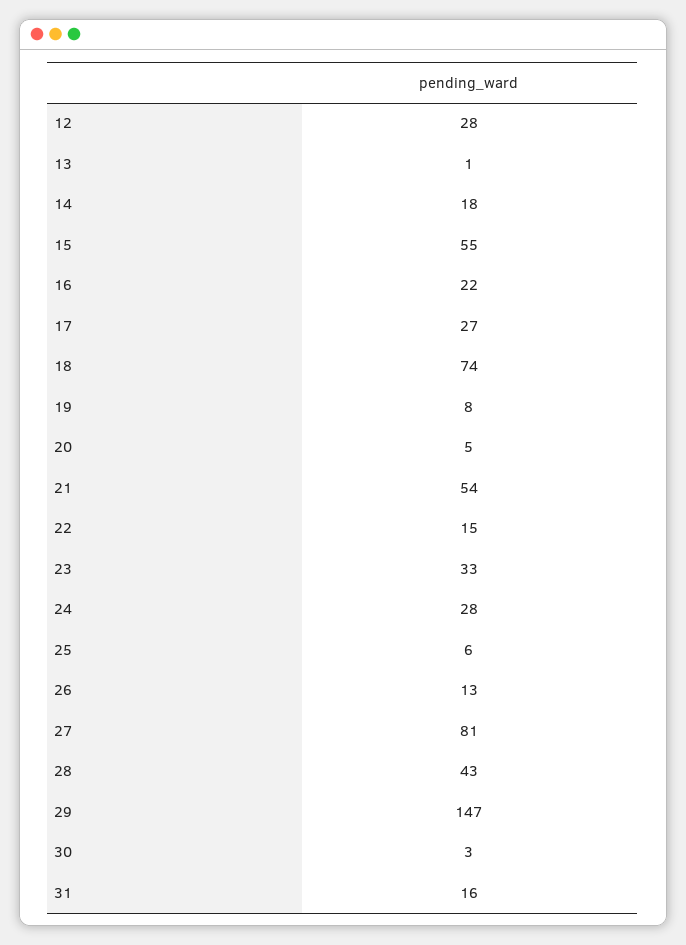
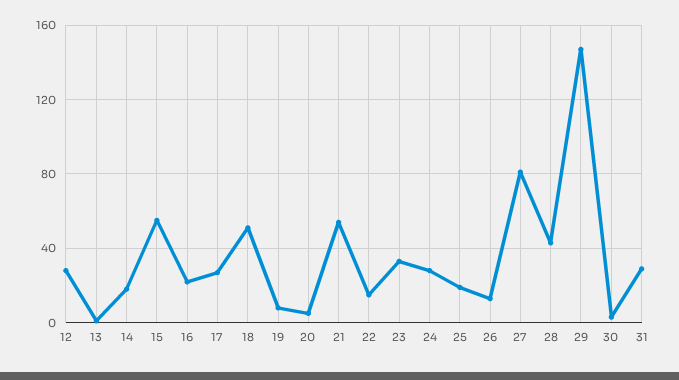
  {
    "12": 28,
    "13": 1,
    "14": 18,
    "15": 55,
    "16": 22,
    "17": 27,
-   "18": 74,
+   "18": 50,
    "19": 8,
    "20": 5,
    "21": 54,
    "22": 15,
    "23": 33,
    "24": 28,
-   "25": 6,
+   "25": 20,
    "26": 13,
    "27": 81,
    "28": 43,
    "29": 147,
    "30": 3,
-   "31": 16
+   "31": 30
  }

